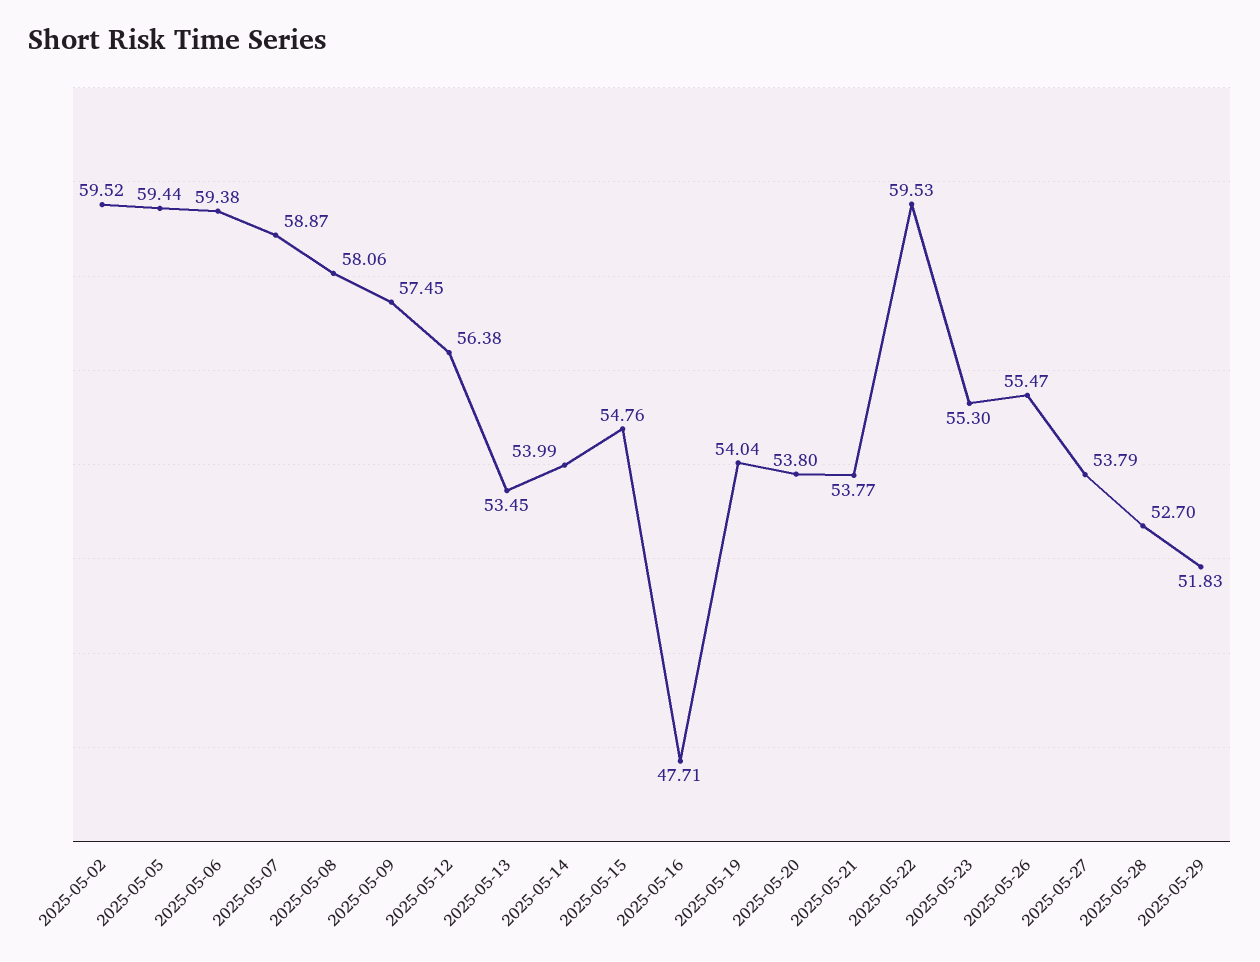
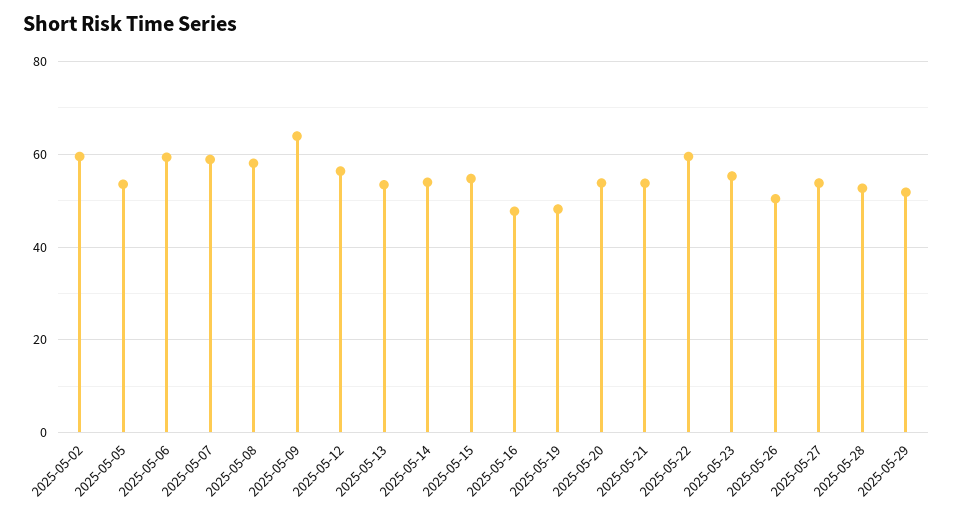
  {
    "2025-05-02": 59.52,
-   "2025-05-05": 59.44,
+   "2025-05-05": 54,
    "2025-05-06": 59.38,
    "2025-05-07": 58.87,
    "2025-05-08": 58.06,
-   "2025-05-09": 57.45,
+   "2025-05-09": 64,
    "2025-05-12": 56.38,
    "2025-05-13": 53.45,
    "2025-05-14": 53.99,
    "2025-05-15": 54.76,
    "2025-05-16": 47.71,
-   "2025-05-19": 54.04,
+   "2025-05-19": 48,
    "2025-05-20": 53.8,
    "2025-05-21": 53.77,
    "2025-05-22": 59.53,
    "2025-05-23": 55.3,
-   "2025-05-26": 55.47,
+   "2025-05-26": 50,
    "2025-05-27": 53.79,
    "2025-05-28": 52.7,
    "2025-05-29": 51.83
  }

